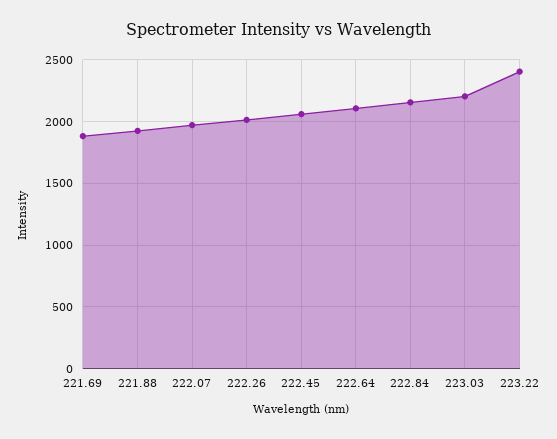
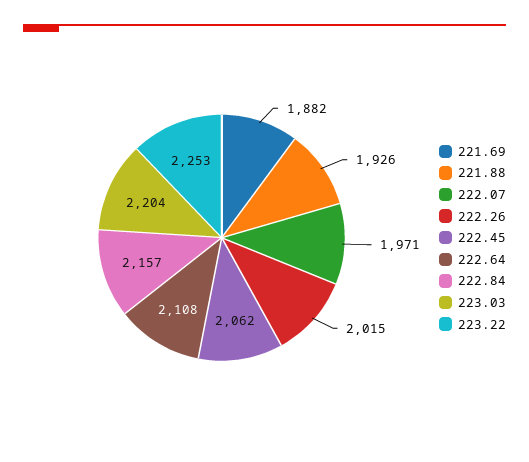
  {
    "221.69": 1882,
    "221.88": 1926,
    "222.07": 1971,
    "222.26": 2015,
    "222.45": 2062,
    "222.64": 2108,
    "222.84": 2157,
    "223.03": 2204,
-   "223.22": 2400
+   "223.22": 2253
  }

